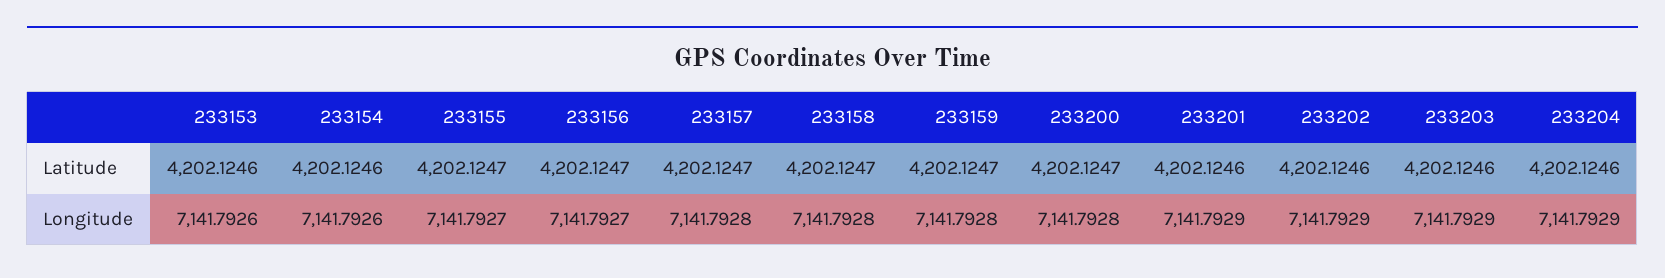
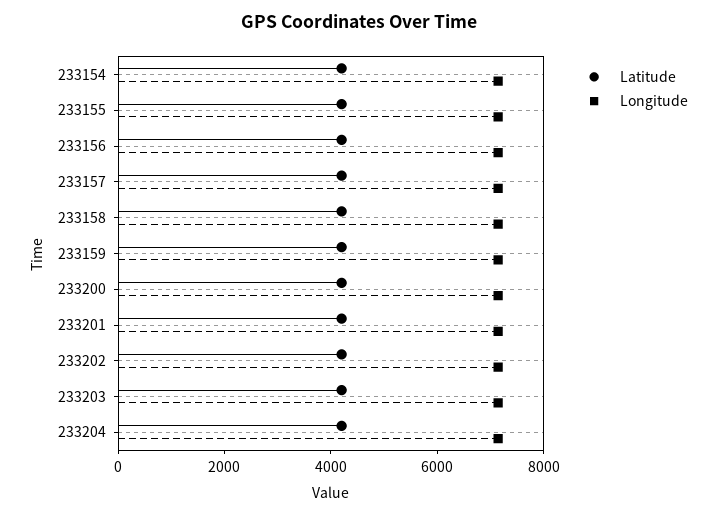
  {
    "Latitude": {
-     "233153": 4202.1246,
      "233154": 4202.1246,
      "233155": 4202.1247,
      "233156": 4202.1247,
      "233157": 4202.1247,
      "233158": 4202.1247,
      "233159": 4202.1247,
      "233200": 4202.1247,
      "233201": 4202.1246,
      "233202": 4202.1246,
      "233203": 4202.1246,
      "233204": 4202.1246
    },
    "Longitude": {
-     "233153": 7141.7926,
      "233154": 7141.7926,
      "233155": 7141.7927,
      "233156": 7141.7927,
      "233157": 7141.7928,
      "233158": 7141.7928,
      "233159": 7141.7928,
      "233200": 7141.7928,
      "233201": 7141.7929,
      "233202": 7141.7929,
      "233203": 7141.7929,
      "233204": 7141.7929
    }
  }

